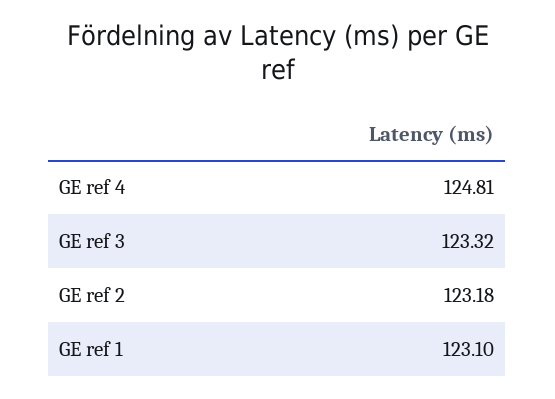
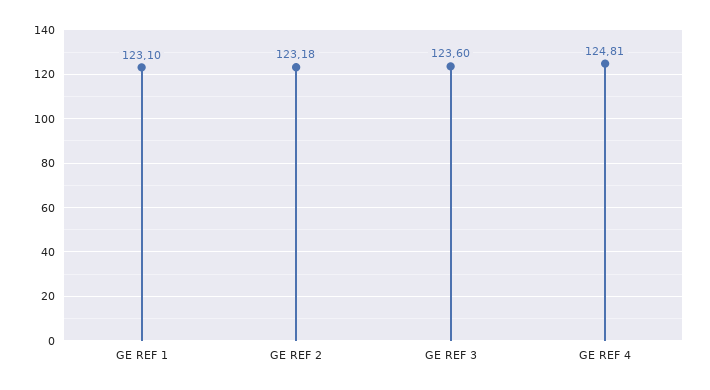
  {
    "GE ref 4": 124.81,
-   "GE ref 3": 123.32,
+   "GE ref 3": 123.6,
    "GE ref 2": 123.18,
    "GE ref 1": 123.1
  }

